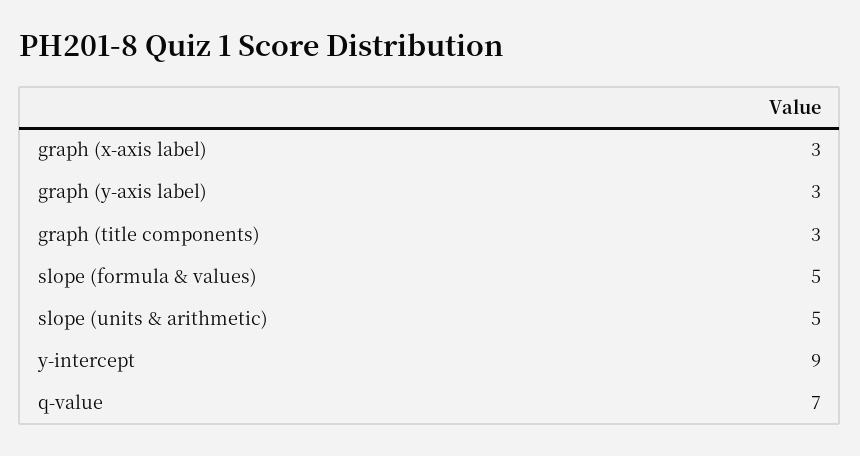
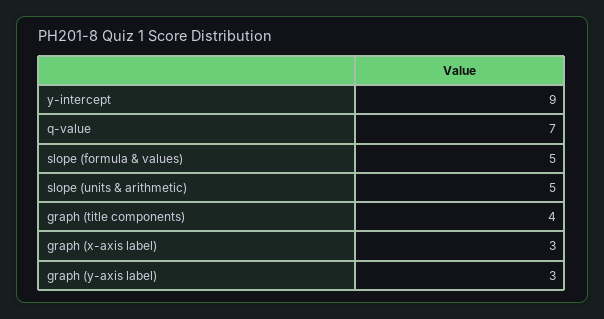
  {
    "graph (x-axis label)": 3,
    "graph (y-axis label)": 3,
-   "graph (title components)": 3,
+   "graph (title components)": 4,
    "slope (formula & values)": 5,
    "slope (units & arithmetic)": 5,
    "y-intercept": 9,
    "q-value": 7
  }

